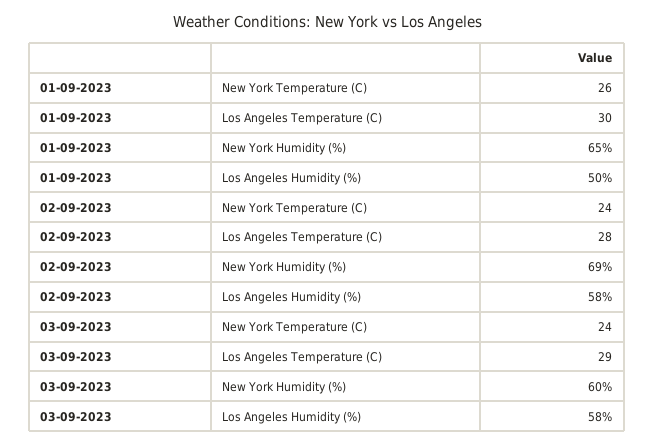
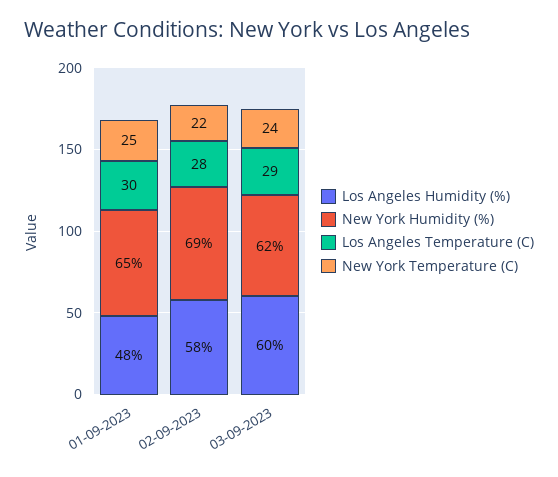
  {
    "New York Temperature (C)": {
-     "01-09-2023": 26,
+     "01-09-2023": 25,
-     "02-09-2023": 24,
+     "02-09-2023": 22,
      "03-09-2023": 24
    },
    "Los Angeles Temperature (C)": {
      "01-09-2023": 30,
      "02-09-2023": 28,
      "03-09-2023": 29
    },
    "New York Humidity (%)": {
      "01-09-2023": 65,
      "02-09-2023": 69,
-     "03-09-2023": 60
+     "03-09-2023": 62
    },
    "Los Angeles Humidity (%)": {
-     "01-09-2023": 50,
+     "01-09-2023": 48,
      "02-09-2023": 58,
-     "03-09-2023": 58
+     "03-09-2023": 60
    }
  }

